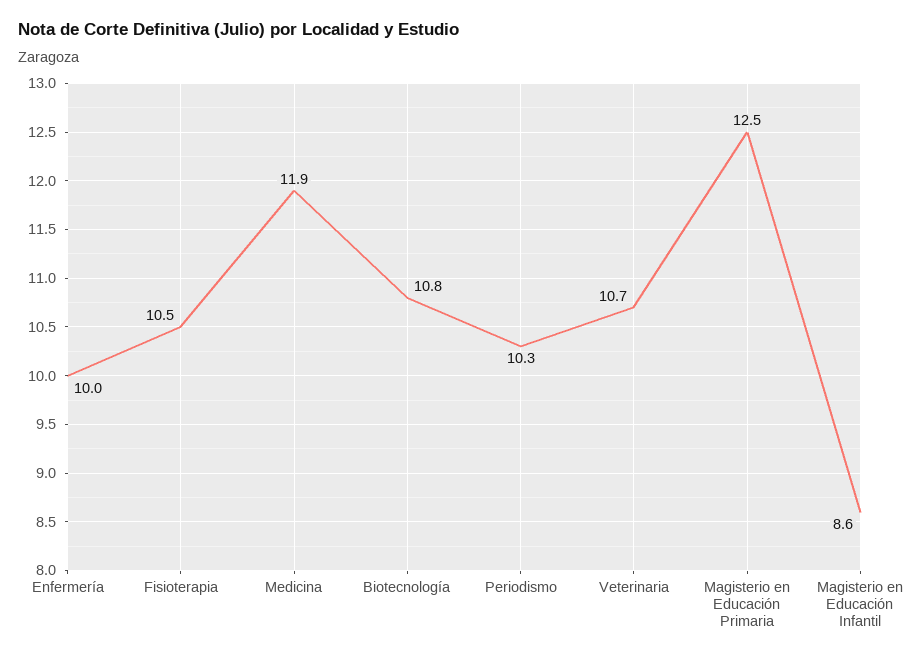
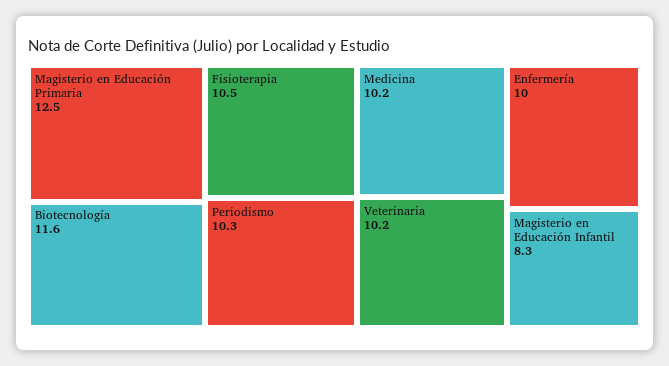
  {
    "Enfermería": 10,
    "Fisioterapia": 10.5,
-   "Medicina": 11.9,
+   "Medicina": 10.2,
-   "Biotecnología": 10.8,
+   "Biotecnología": 11.6,
    "Periodismo": 10.3,
-   "Veterinaria": 10.7,
+   "Veterinaria": 10.2,
    "Magisterio en Educación Primaria": 12.5,
-   "Magisterio en Educación Infantil": 8.6
+   "Magisterio en Educación Infantil": 8.3
  }

